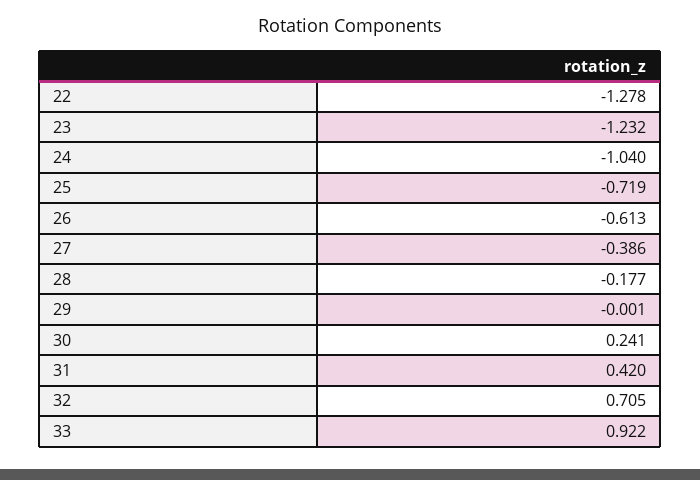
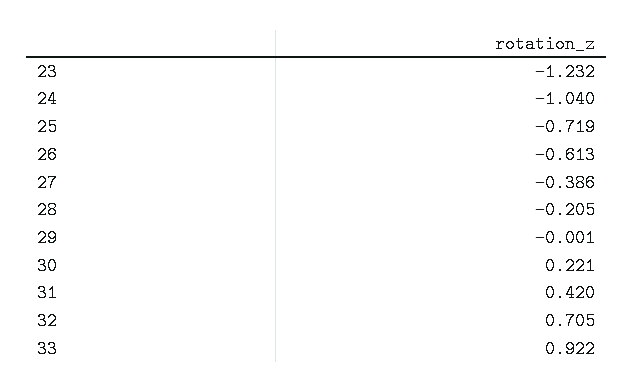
  {
-   "22": -1.278,
    "23": -1.232,
    "24": -1.04,
    "25": -0.719,
    "26": -0.613,
    "27": -0.386,
-   "28": -0.177,
+   "28": -0.205,
    "29": -0.001,
-   "30": 0.241,
+   "30": 0.221,
    "31": 0.42,
    "32": 0.705,
    "33": 0.922
  }

